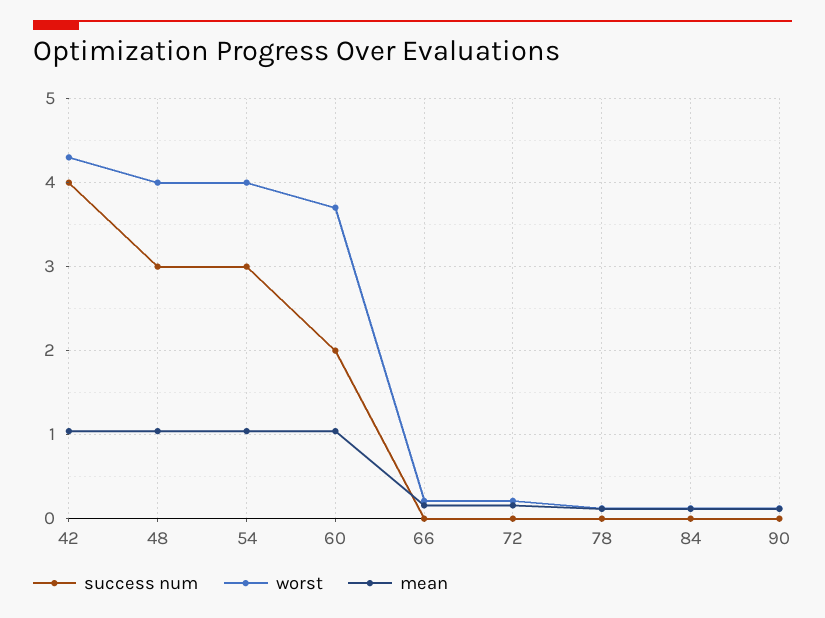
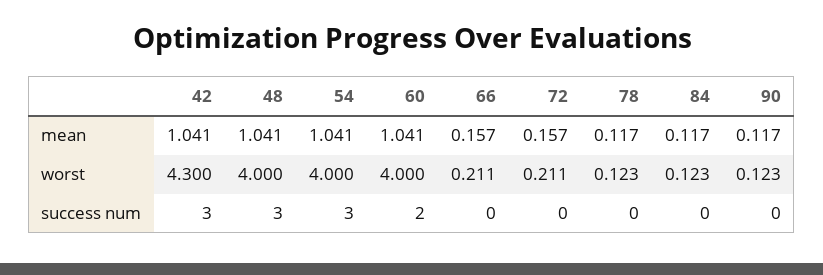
  {
    "success num": {
-     "42": 4,
+     "42": 3,
      "48": 3,
      "54": 3,
      "60": 2,
      "66": 0,
      "72": 0,
      "78": 0,
      "84": 0,
      "90": 0
    },
    "worst": {
      "42": 4.3,
      "48": 4,
      "54": 4,
-     "60": 3.7,
+     "60": 4,
      "66": 0.211,
      "72": 0.211,
      "78": 0.123,
      "84": 0.123,
      "90": 0.123
    },
    "mean": {
      "42": 1.041,
      "48": 1.041,
      "54": 1.041,
      "60": 1.041,
      "66": 0.157,
      "72": 0.157,
      "78": 0.117,
      "84": 0.117,
      "90": 0.117
    }
  }

